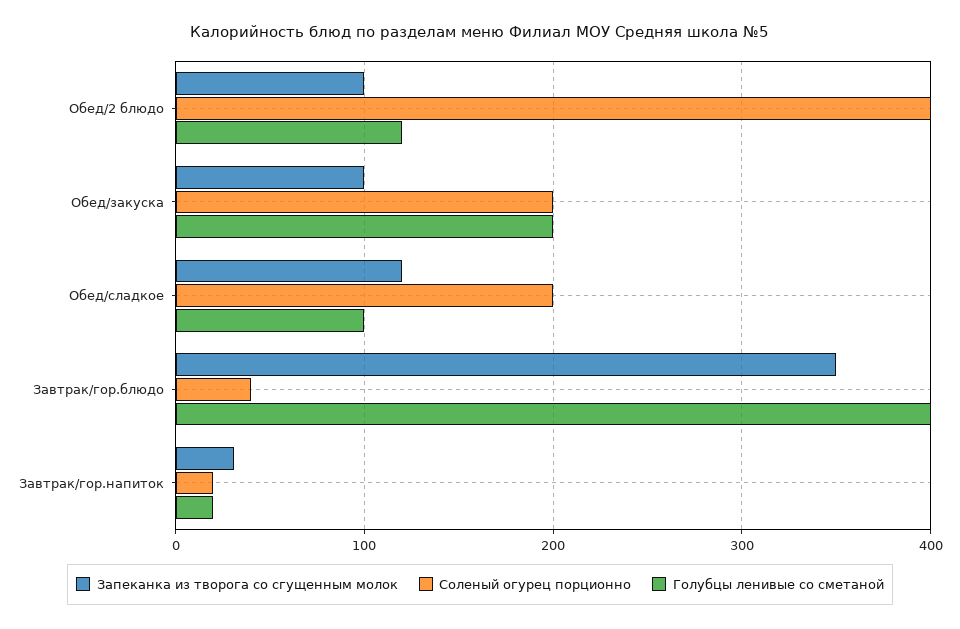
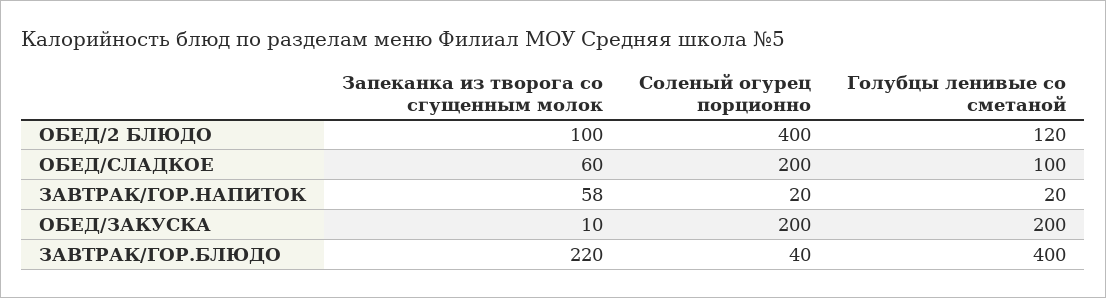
  {
    "Запеканка из творога со сгущенным молок": {
      "Обед/2 блюдо": 100,
-     "Обед/закуска": 100,
+     "Обед/закуска": 10,
-     "Обед/сладкое": 120,
+     "Обед/сладкое": 60,
-     "Завтрак/гор.блюдо": 350,
+     "Завтрак/гор.блюдо": 220,
-     "Завтрак/гор.напиток": 30
+     "Завтрак/гор.напиток": 58
    },
    "Соленый огурец порционно": {
      "Обед/2 блюдо": 400,
      "Обед/закуска": 200,
      "Обед/сладкое": 200,
      "Завтрак/гор.блюдо": 40,
      "Завтрак/гор.напиток": 20
    },
    "Голубцы ленивые со сметаной": {
      "Обед/2 блюдо": 120,
      "Обед/закуска": 200,
      "Обед/сладкое": 100,
      "Завтрак/гор.блюдо": 400,
      "Завтрак/гор.напиток": 20
    }
  }

